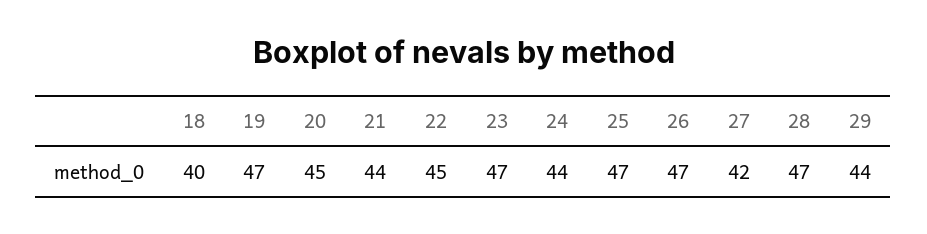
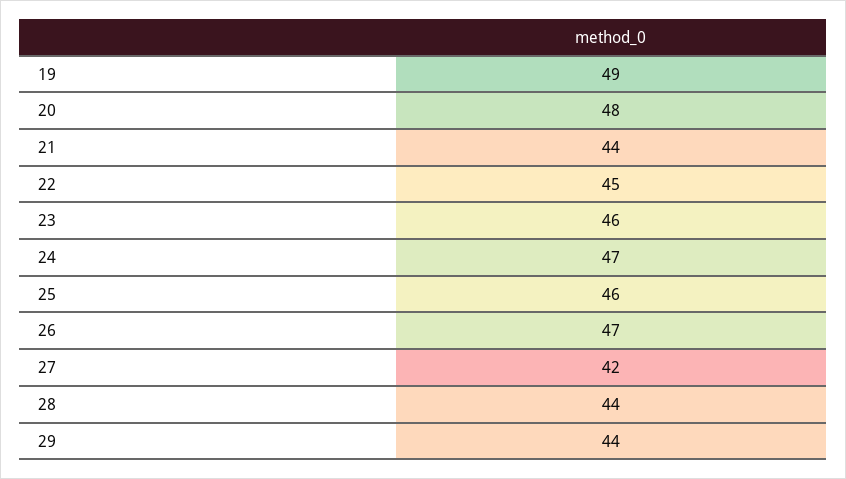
  {
-   "18": 40,
-   "19": 47,
+   "19": 49,
-   "20": 45,
+   "20": 48,
    "21": 44,
    "22": 45,
-   "23": 47,
+   "23": 46,
-   "24": 44,
+   "24": 47,
-   "25": 47,
+   "25": 46,
    "26": 47,
    "27": 42,
-   "28": 47,
+   "28": 44,
    "29": 44
  }

